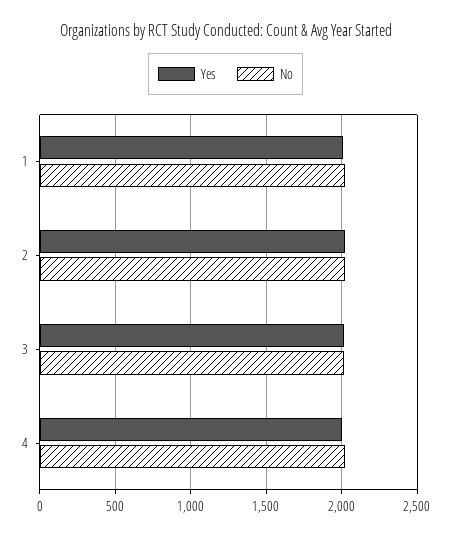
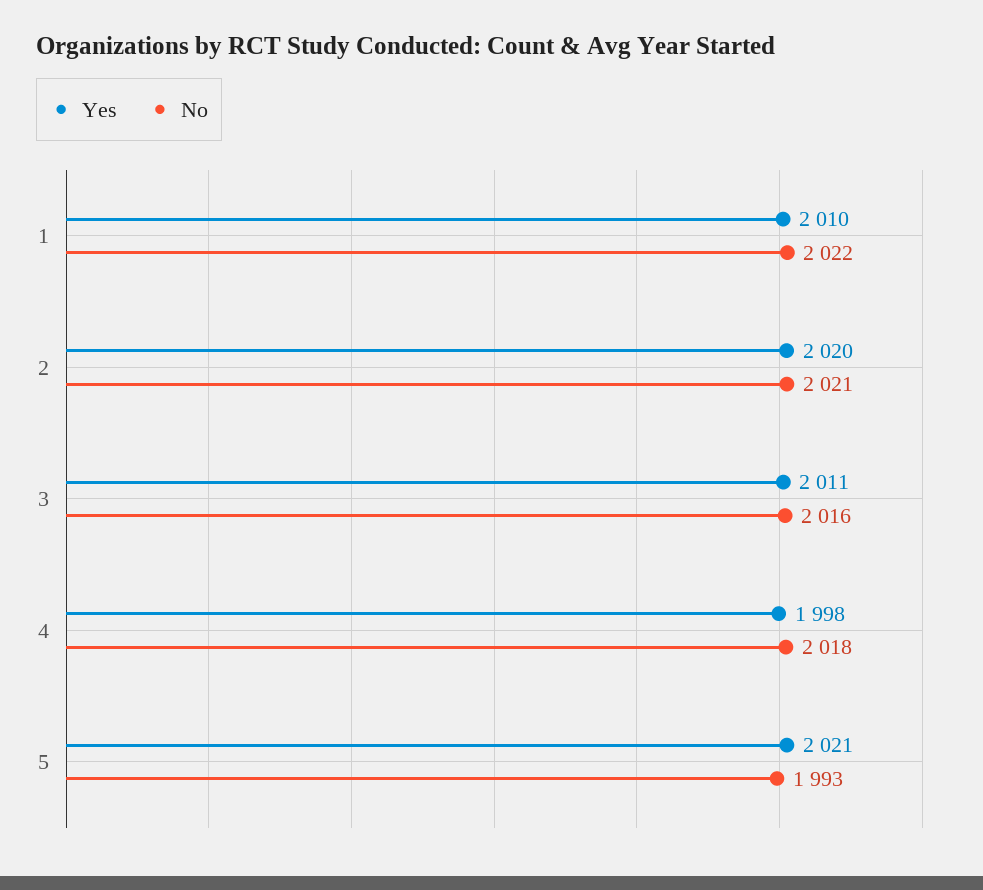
  {
    "Yes": {
      "1": 2010,
      "2": 2020,
      "3": 2011,
-     "4": 1998
+     "4": 1998,
+     "5": 2021
    },
    "No": {
      "1": 2022,
      "2": 2021,
      "3": 2016,
-     "4": 2018
+     "4": 2018,
+     "5": 1993
    }
  }

